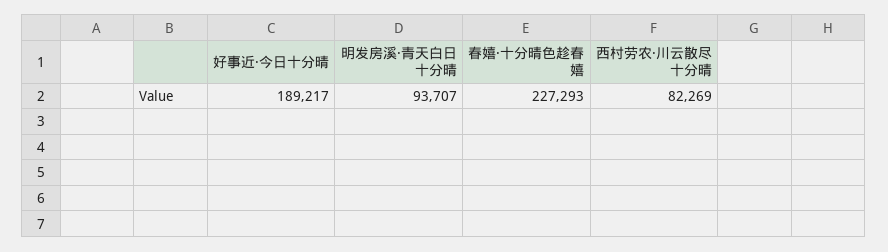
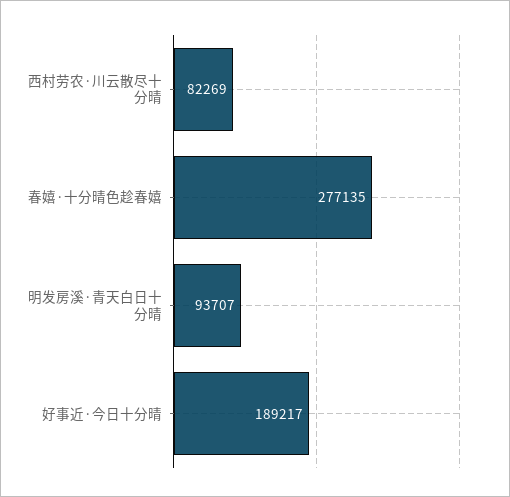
  {
    "好事近·今日十分晴": 189217,
    "明发房溪·青天白日十分晴": 93707,
-   "春嬉·十分晴色趁春嬉": 227293,
+   "春嬉·十分晴色趁春嬉": 277135,
    "西村劳农·川云散尽十分晴": 82269
  }

